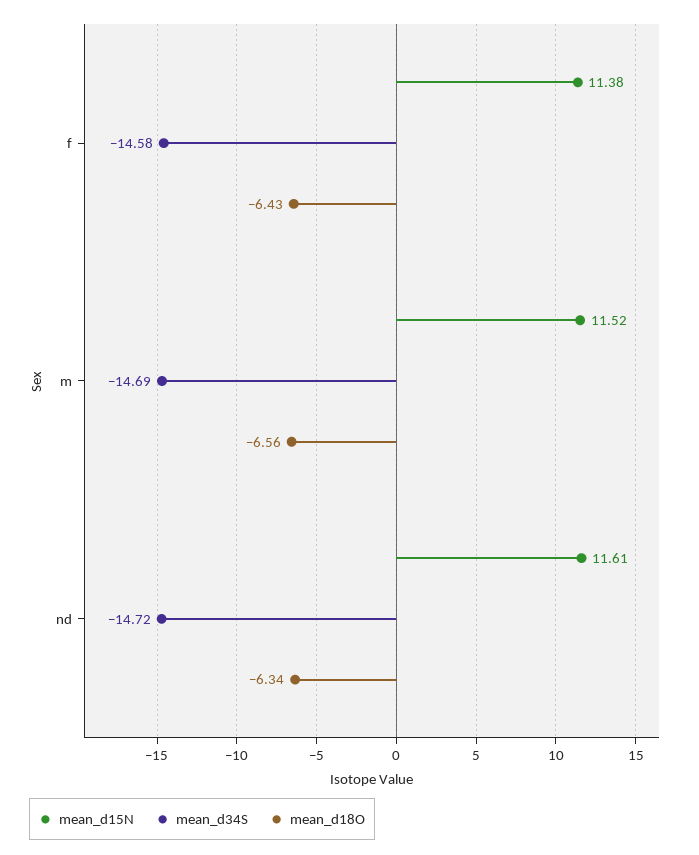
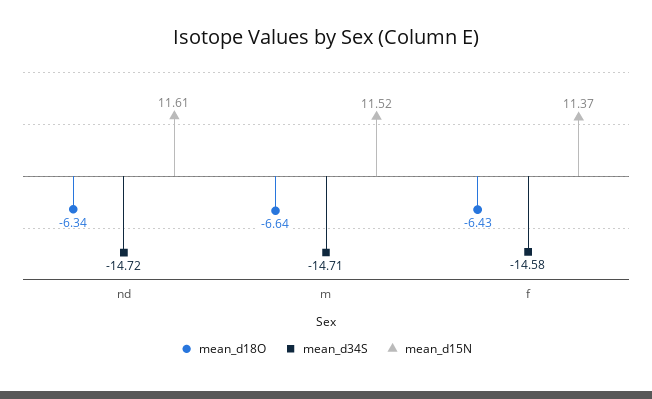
  {
    "mean_d15N": {
-     "f": 11.38,
+     "f": 11.37,
      "m": 11.52,
      "nd": 11.61
    },
    "mean_d34S": {
      "f": -14.58,
-     "m": -14.69,
+     "m": -14.71,
      "nd": -14.72
    },
    "mean_d18O": {
      "f": -6.43,
-     "m": -6.56,
+     "m": -6.64,
      "nd": -6.34
    }
  }

